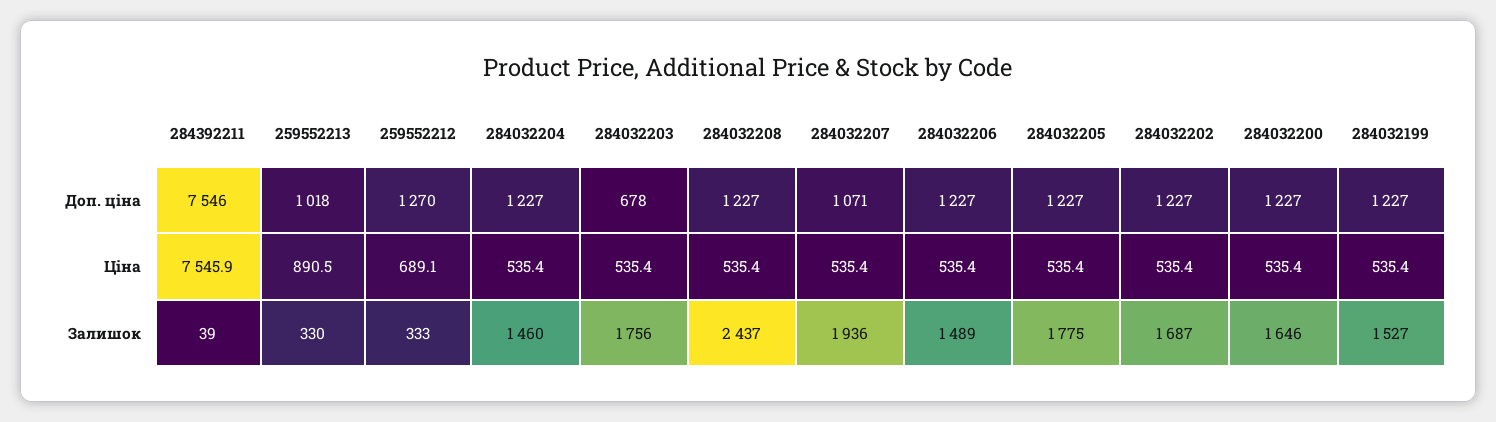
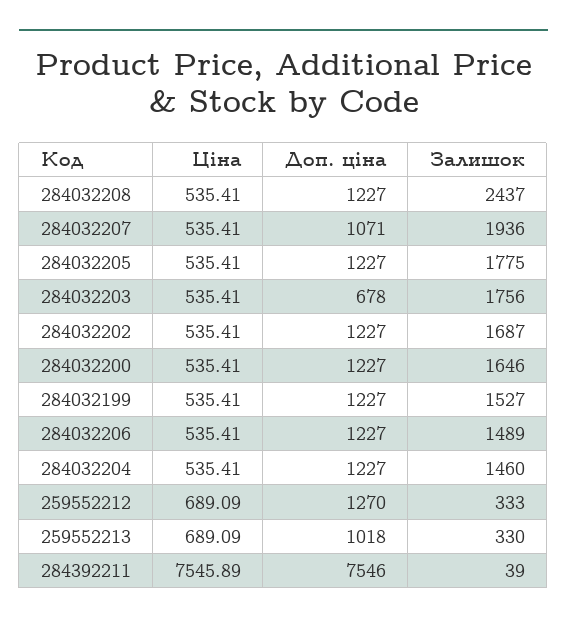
  {
    "284392211": {
      "Доп. ціна": 7546,
      "Ціна": 7545.89,
      "Залишок": 39
    },
    "259552213": {
      "Доп. ціна": 1018,
-     "Ціна": 890.5,
+     "Ціна": 689.09,
      "Залишок": 330
    },
    "259552212": {
      "Доп. ціна": 1270,
      "Ціна": 689.09,
      "Залишок": 333
    },
    "284032204": {
      "Доп. ціна": 1227,
      "Ціна": 535.41,
      "Залишок": 1460
    },
    "284032203": {
      "Доп. ціна": 678,
      "Ціна": 535.41,
      "Залишок": 1756
    },
    "284032208": {
      "Доп. ціна": 1227,
      "Ціна": 535.41,
      "Залишок": 2437
    },
    "284032207": {
      "Доп. ціна": 1071,
      "Ціна": 535.41,
      "Залишок": 1936
    },
    "284032206": {
      "Доп. ціна": 1227,
      "Ціна": 535.41,
      "Залишок": 1489
    },
    "284032205": {
      "Доп. ціна": 1227,
      "Ціна": 535.41,
      "Залишок": 1775
    },
    "284032202": {
      "Доп. ціна": 1227,
      "Ціна": 535.41,
      "Залишок": 1687
    },
    "284032200": {
      "Доп. ціна": 1227,
      "Ціна": 535.41,
      "Залишок": 1646
    },
    "284032199": {
      "Доп. ціна": 1227,
      "Ціна": 535.41,
      "Залишок": 1527
    }
  }

